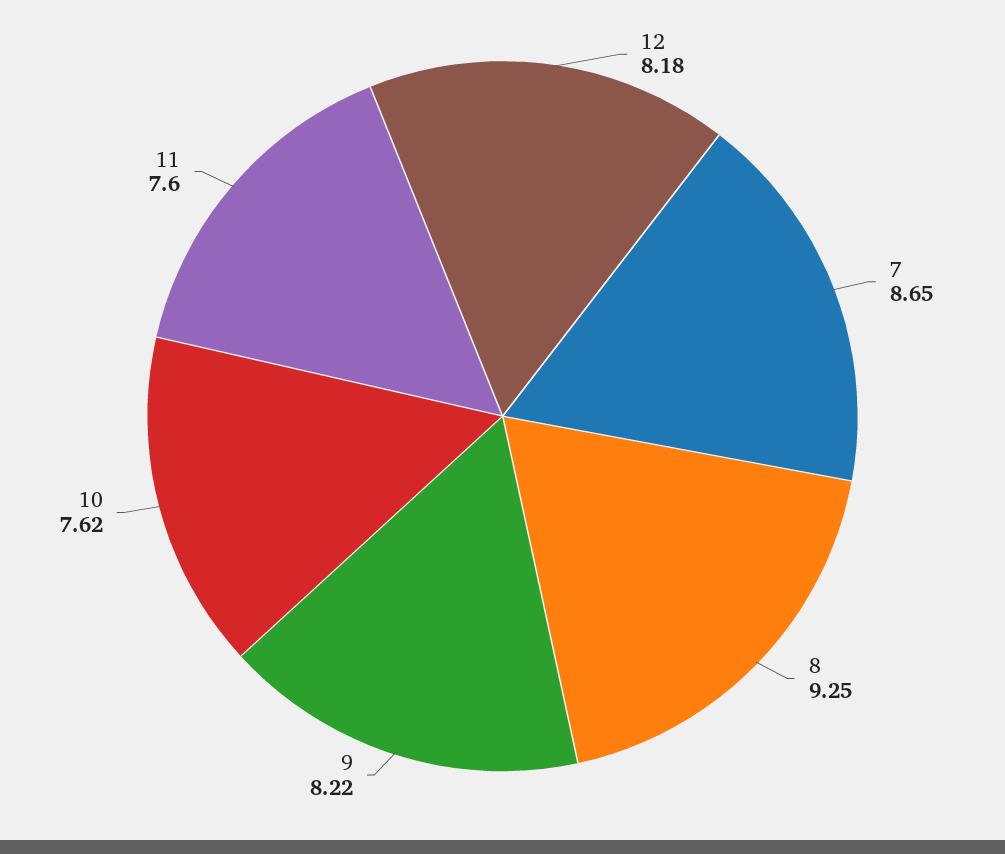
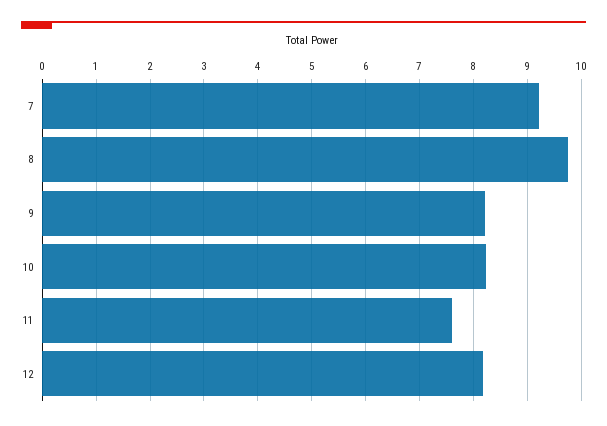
  {
    "12": 8.18,
-   "7": 8.65,
+   "7": 9.2,
-   "8": 9.25,
+   "8": 9.8,
    "9": 8.22,
-   "10": 7.62,
+   "10": 8.2,
    "11": 7.6
  }

